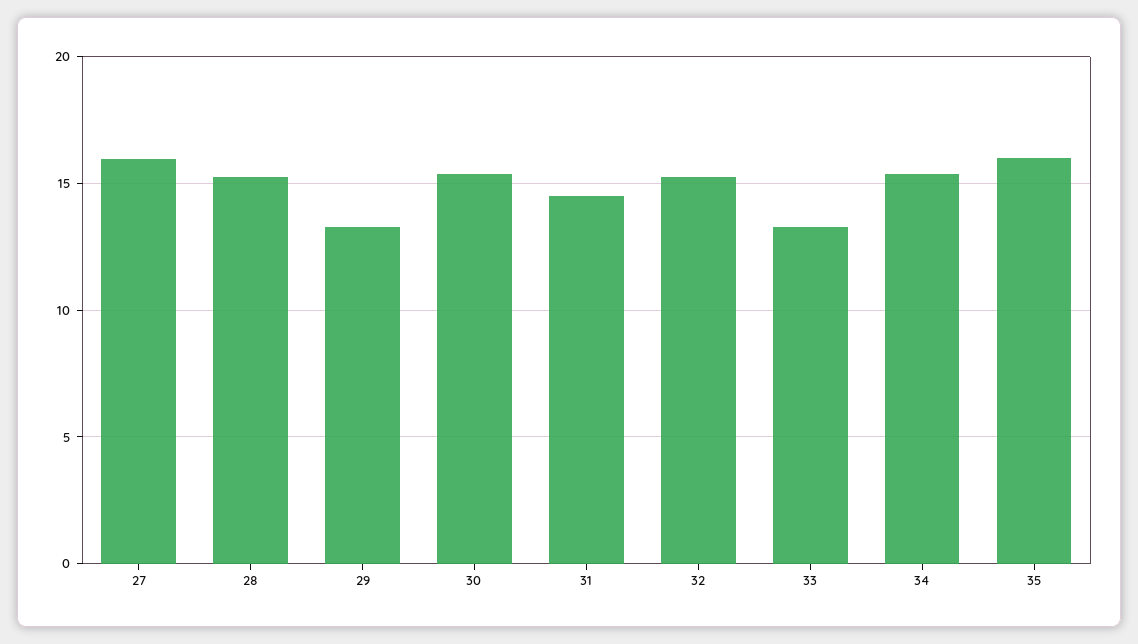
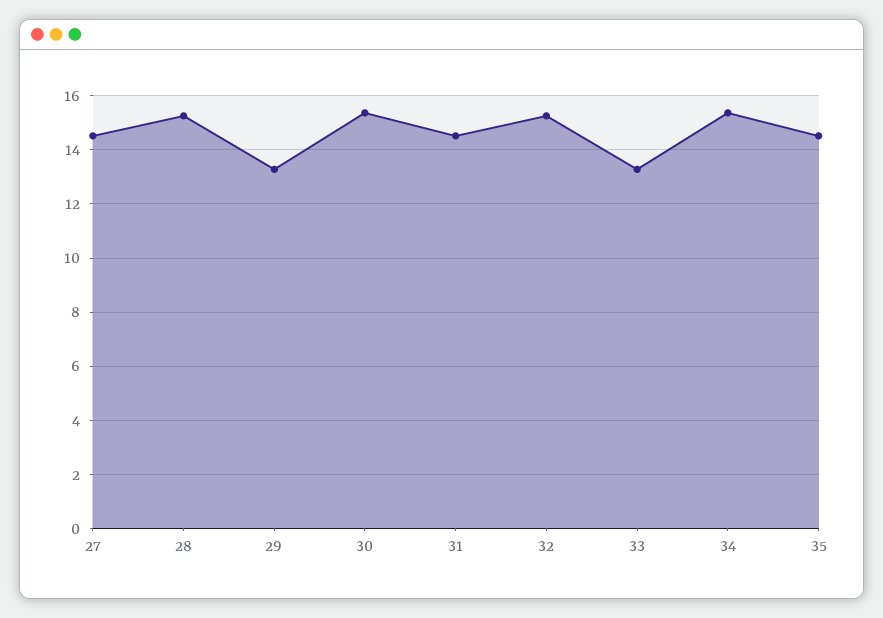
  {
-   "27": 16,
+   "27": 14.5,
    "28": 15.25,
    "29": 13.25,
    "30": 15.25,
    "31": 14.5,
    "32": 15.25,
    "33": 13.25,
    "34": 15.25,
-   "35": 16
+   "35": 14.5
  }

